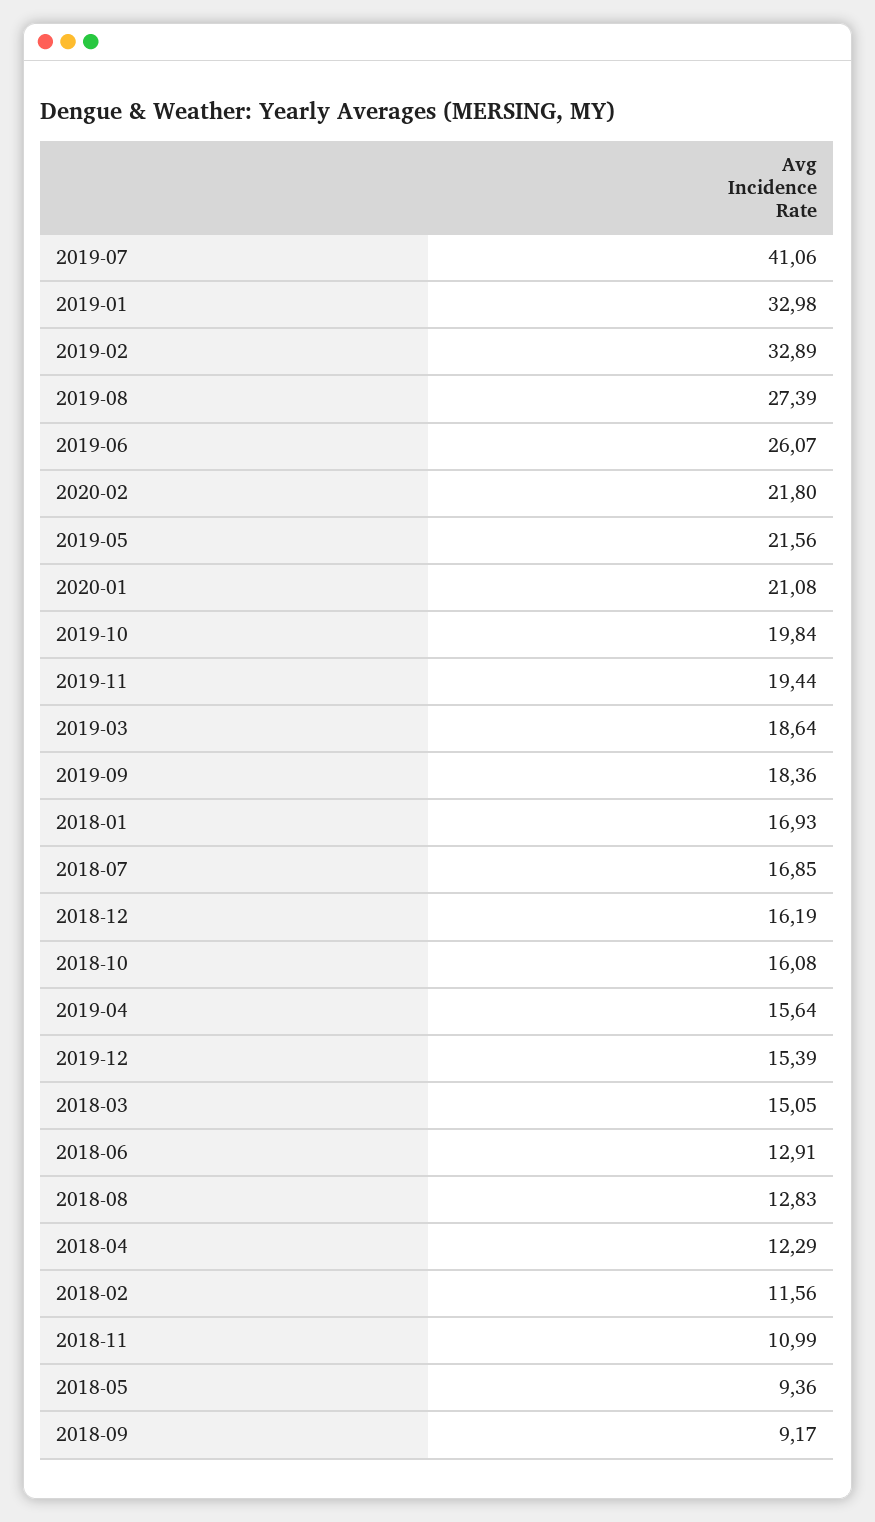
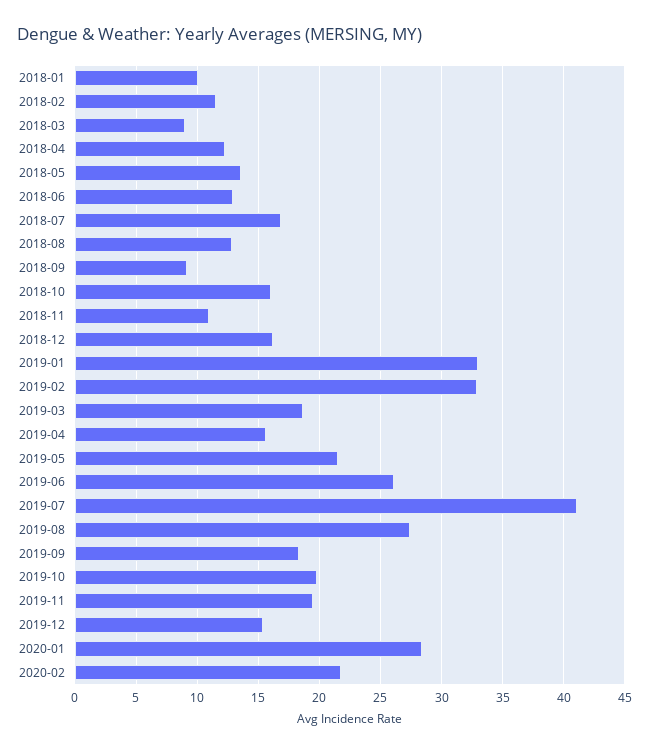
  {
    "2019-07": 41.06,
    "2019-01": 32.98,
    "2019-02": 32.89,
    "2019-08": 27.39,
    "2019-06": 26.07,
    "2020-02": 21.8,
    "2019-05": 21.56,
-   "2020-01": 21.08,
+   "2020-01": 28.5,
    "2019-10": 19.84,
    "2019-11": 19.44,
    "2019-03": 18.64,
    "2019-09": 18.36,
-   "2018-01": 16.93,
+   "2018-01": 10,
    "2018-07": 16.85,
    "2018-12": 16.19,
    "2018-10": 16.08,
    "2019-04": 15.64,
    "2019-12": 15.39,
-   "2018-03": 15.05,
+   "2018-03": 9,
    "2018-06": 12.91,
    "2018-08": 12.83,
    "2018-04": 12.29,
    "2018-02": 11.56,
    "2018-11": 10.99,
-   "2018-05": 9.36,
+   "2018-05": 13.5,
    "2018-09": 9.17
  }

